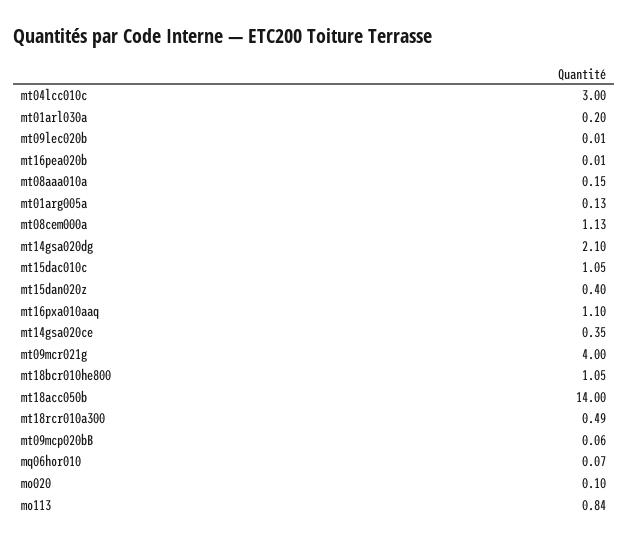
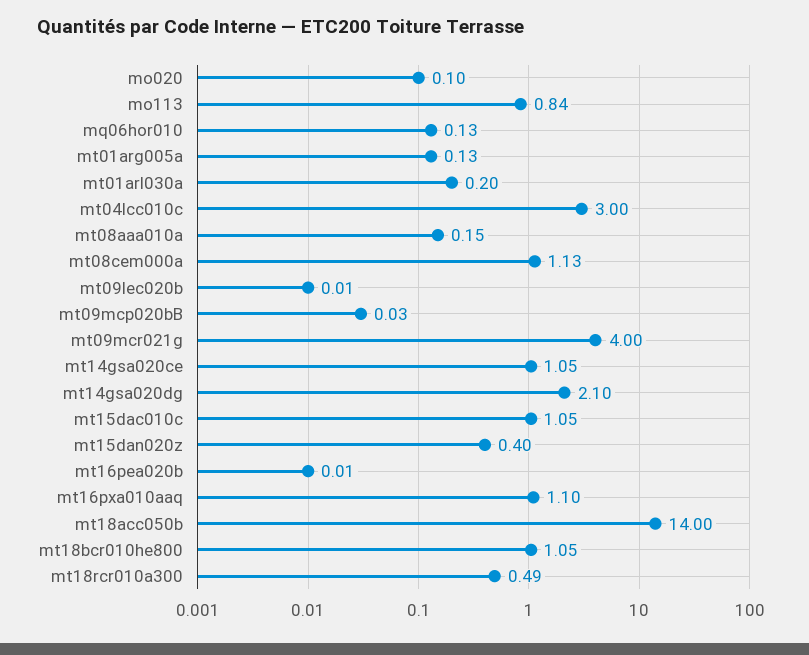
  {
    "mt04lcc010c": 3,
    "mt01arl030a": 0.2,
    "mt09lec020b": 0.01,
    "mt16pea020b": 0.01,
    "mt08aaa010a": 0.15,
    "mt01arg005a": 0.13,
    "mt08cem000a": 1.13,
    "mt14gsa020dg": 2.1,
    "mt15dac010c": 1.05,
    "mt15dan020z": 0.4,
    "mt16pxa010aaq": 1.1,
-   "mt14gsa020ce": 0.35,
+   "mt14gsa020ce": 1.05,
    "mt09mcr021g": 4,
    "mt18bcr010he800": 1.05,
    "mt18acc050b": 14,
    "mt18rcr010a300": 0.49,
-   "mt09mcp020bB": 0.06,
+   "mt09mcp020bB": 0.03,
-   "mq06hor010": 0.07,
+   "mq06hor010": 0.13,
    "mo020": 0.1,
    "mo113": 0.84
  }

